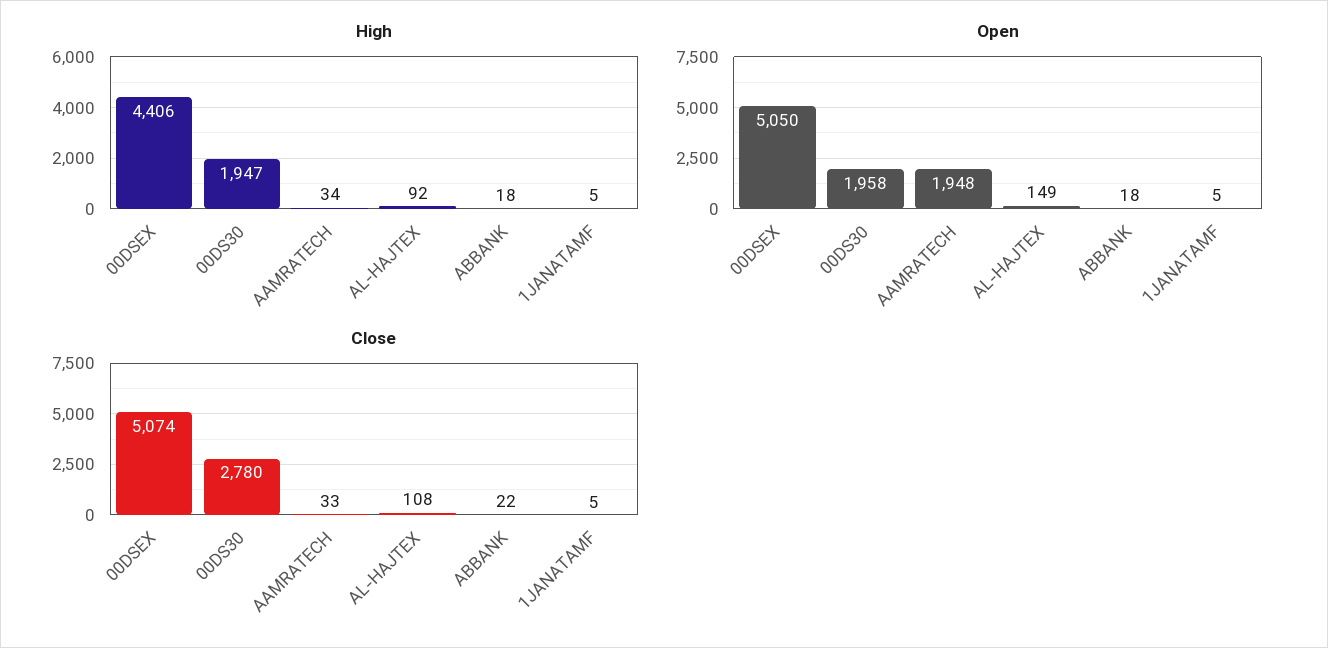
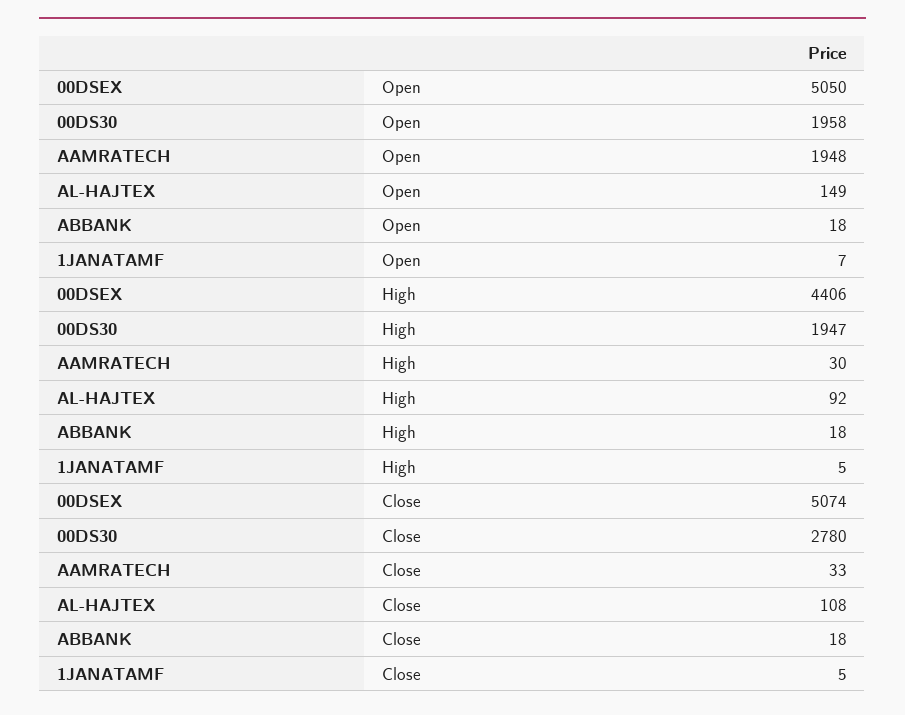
  {
    "High": {
      "00DSEX": 4406,
      "00DS30": 1947,
-     "AAMRATECH": 34,
+     "AAMRATECH": 30,
      "AL-HAJTEX": 92,
      "ABBANK": 18,
      "1JANATAMF": 5
    },
    "Open": {
      "00DSEX": 5050,
      "00DS30": 1958,
      "AAMRATECH": 1948,
      "AL-HAJTEX": 149,
      "ABBANK": 18,
-     "1JANATAMF": 5
+     "1JANATAMF": 7
    },
    "Close": {
      "00DSEX": 5074,
      "00DS30": 2780,
      "AAMRATECH": 33,
      "AL-HAJTEX": 108,
-     "ABBANK": 22,
+     "ABBANK": 18,
      "1JANATAMF": 5
    }
  }

